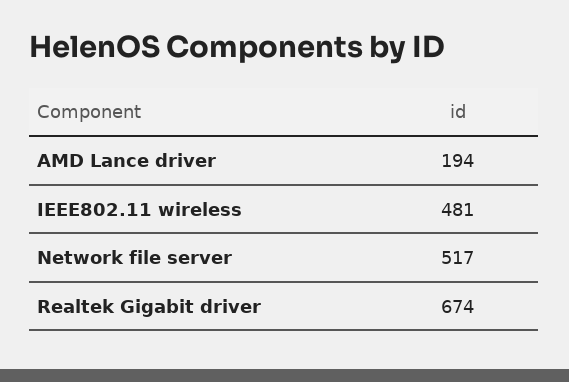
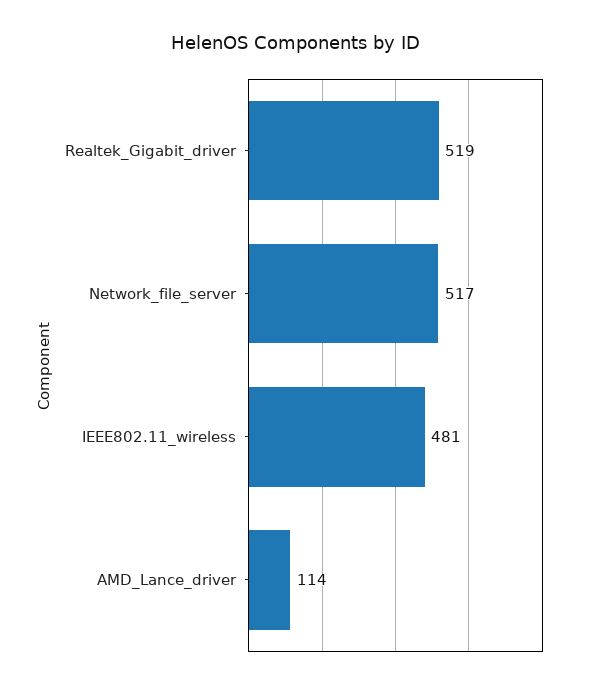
  {
-   "AMD Lance driver": 194,
+   "AMD Lance driver": 114,
    "IEEE802.11 wireless": 481,
    "Network file server": 517,
-   "Realtek Gigabit driver": 674
+   "Realtek Gigabit driver": 519
  }

